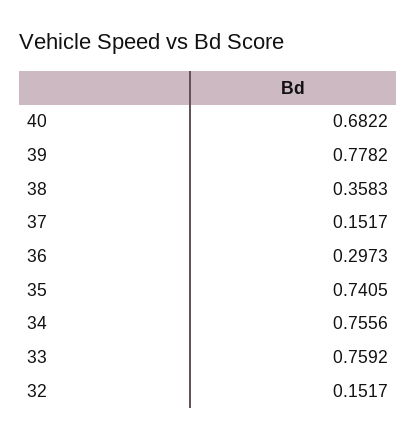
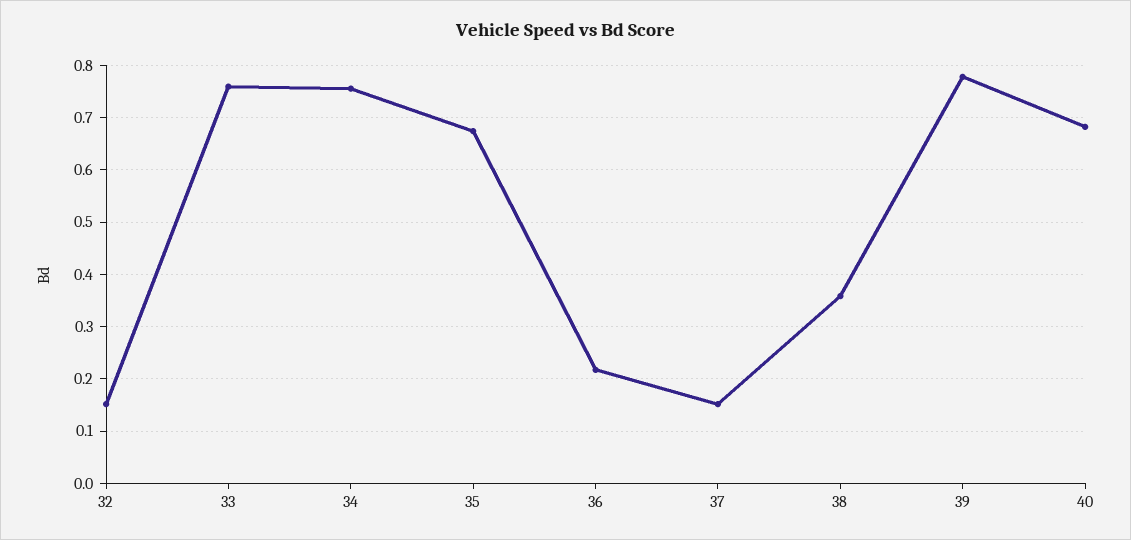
  {
    "40": 0.6822,
    "39": 0.7782,
    "38": 0.3583,
    "37": 0.1517,
-   "36": 0.2973,
+   "36": 0.22,
-   "35": 0.7405,
+   "35": 0.68,
    "34": 0.7556,
    "33": 0.7592,
    "32": 0.1517
  }

